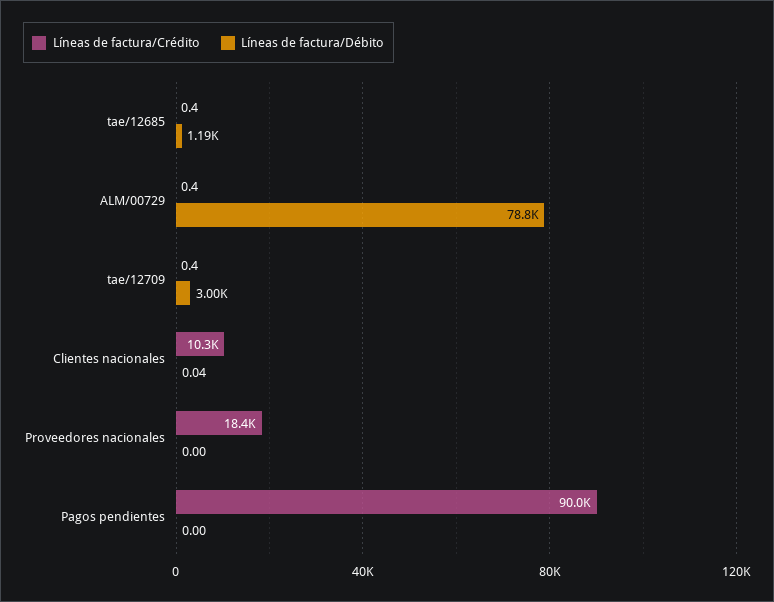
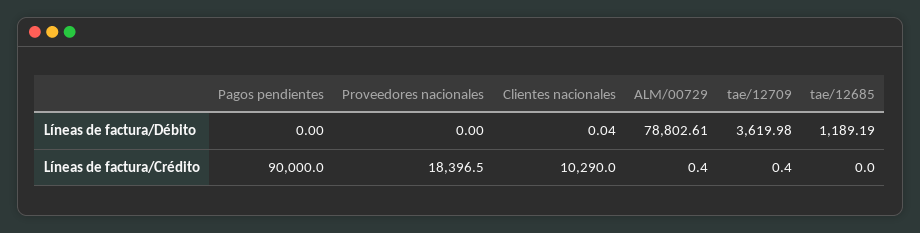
  {
    "Líneas de factura/Crédito": {
-     "tae/12685": 0.4,
+     "tae/12685": 0,
      "ALM/00729": 0.4,
      "tae/12709": 0.4,
      "Clientes nacionales": 10290,
      "Proveedores nacionales": 18396.5,
      "Pagos pendientes": 90000
    },
    "Líneas de factura/Débito": {
      "tae/12685": 1189.19,
      "ALM/00729": 78802.61,
-     "tae/12709": 3000,
+     "tae/12709": 3619.98,
      "Clientes nacionales": 0.04,
      "Proveedores nacionales": 0,
      "Pagos pendientes": 0
    }
  }

